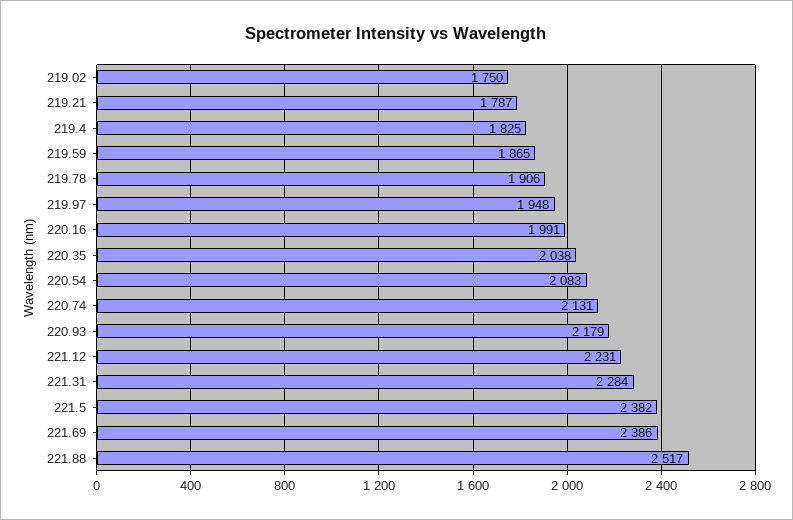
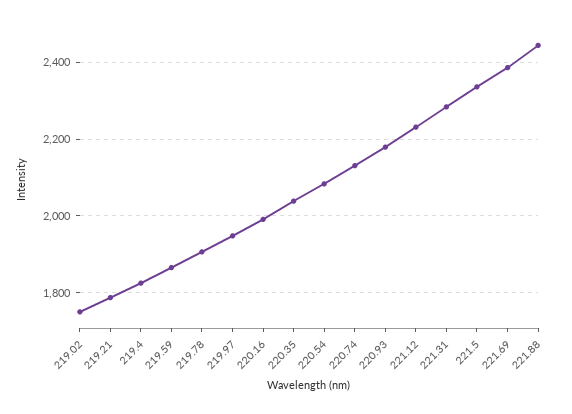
  {
    "219.02": 1750,
    "219.21": 1787,
    "219.4": 1825,
    "219.59": 1865,
    "219.78": 1906,
    "219.97": 1948,
    "220.16": 1991,
    "220.35": 2038,
    "220.54": 2083,
    "220.74": 2131,
    "220.93": 2179,
    "221.12": 2231,
    "221.31": 2284,
-   "221.5": 2382,
+   "221.5": 2340,
    "221.69": 2386,
-   "221.88": 2517
+   "221.88": 2440
  }

